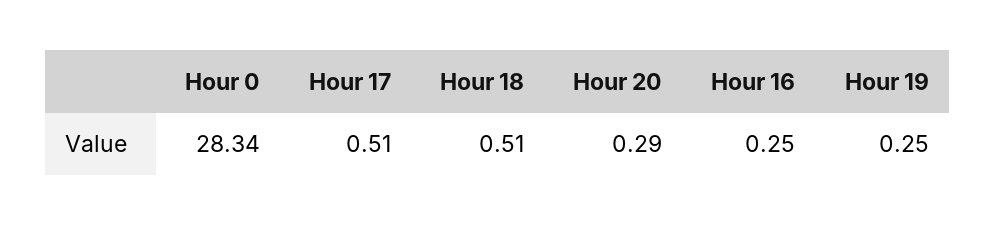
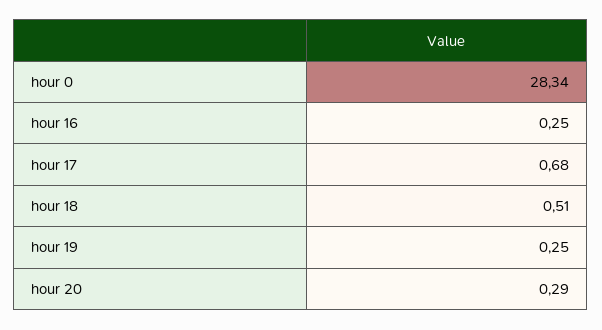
  {
    "Hour 0": 28.34,
-   "Hour 17": 0.51,
+   "Hour 17": 0.68,
    "Hour 18": 0.51,
    "Hour 20": 0.29,
    "Hour 16": 0.25,
    "Hour 19": 0.25
  }

